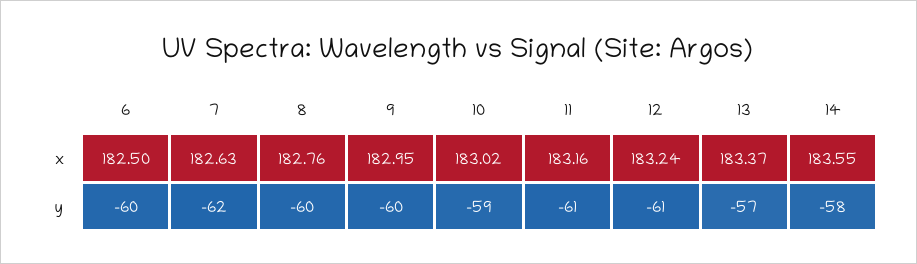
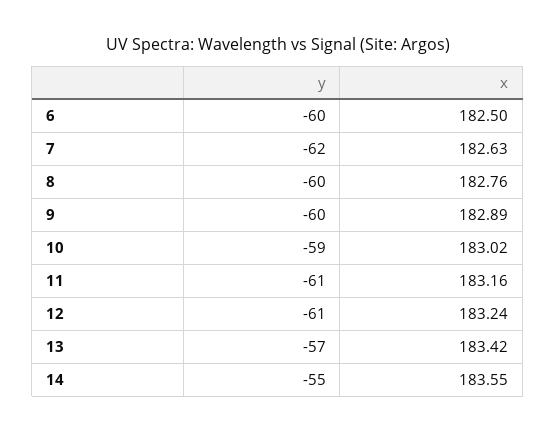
  {
    "6": {
      "x": 182.5,
      "y": -60
    },
    "7": {
      "x": 182.63,
      "y": -62
    },
    "8": {
      "x": 182.76,
      "y": -60
    },
    "9": {
-     "x": 182.95,
+     "x": 182.89,
      "y": -60
    },
    "10": {
      "x": 183.02,
      "y": -59
    },
    "11": {
      "x": 183.16,
      "y": -61
    },
    "12": {
      "x": 183.24,
      "y": -61
    },
    "13": {
-     "x": 183.37,
+     "x": 183.42,
      "y": -57
    },
    "14": {
      "x": 183.55,
-     "y": -58
+     "y": -55
    }
  }

